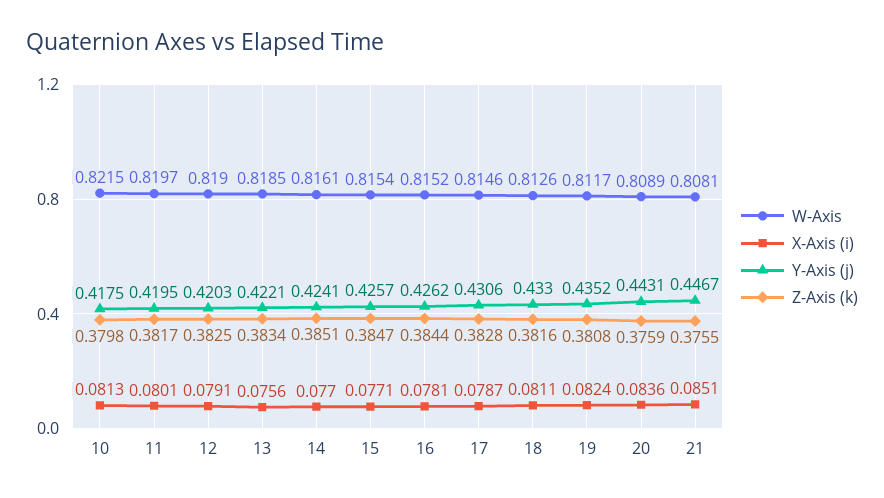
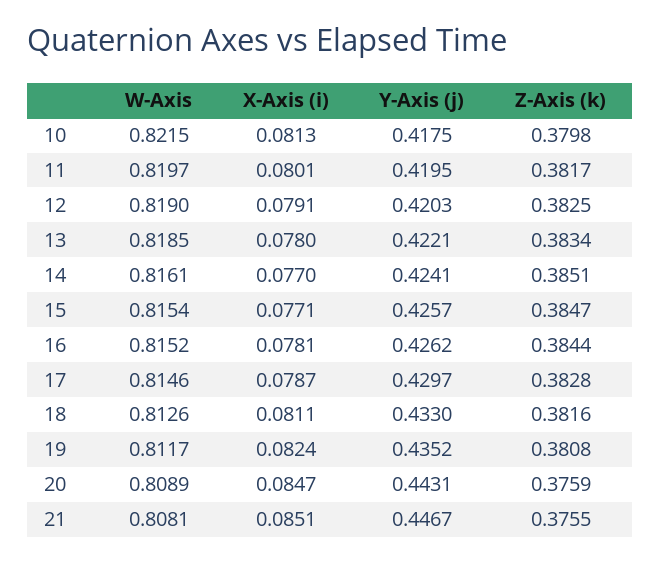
  {
    "W-Axis": {
      "10": 0.8215,
      "11": 0.8197,
      "12": 0.819,
      "13": 0.8185,
      "14": 0.8161,
      "15": 0.8154,
      "16": 0.8152,
      "17": 0.8146,
      "18": 0.8126,
      "19": 0.8117,
      "20": 0.8089,
      "21": 0.8081
    },
    "X-Axis (i)": {
      "10": 0.0813,
      "11": 0.0801,
      "12": 0.0791,
-     "13": 0.0756,
+     "13": 0.078,
      "14": 0.077,
      "15": 0.0771,
      "16": 0.0781,
      "17": 0.0787,
      "18": 0.0811,
      "19": 0.0824,
-     "20": 0.0836,
+     "20": 0.0847,
      "21": 0.0851
    },
    "Y-Axis (j)": {
      "10": 0.4175,
      "11": 0.4195,
      "12": 0.4203,
      "13": 0.4221,
      "14": 0.4241,
      "15": 0.4257,
      "16": 0.4262,
-     "17": 0.4306,
+     "17": 0.4297,
      "18": 0.433,
      "19": 0.4352,
      "20": 0.4431,
      "21": 0.4467
    },
    "Z-Axis (k)": {
      "10": 0.3798,
      "11": 0.3817,
      "12": 0.3825,
      "13": 0.3834,
      "14": 0.3851,
      "15": 0.3847,
      "16": 0.3844,
      "17": 0.3828,
      "18": 0.3816,
      "19": 0.3808,
      "20": 0.3759,
      "21": 0.3755
    }
  }

